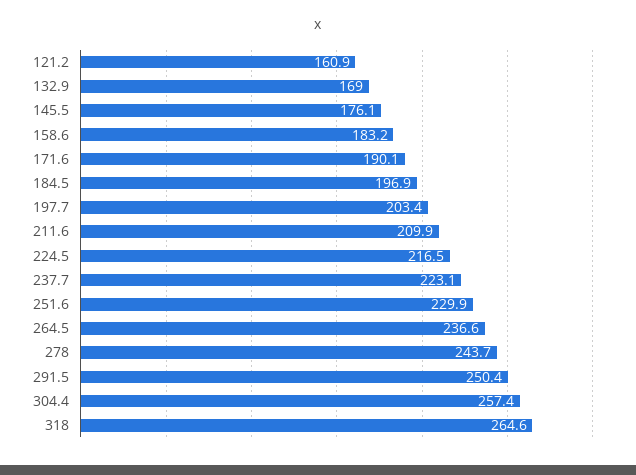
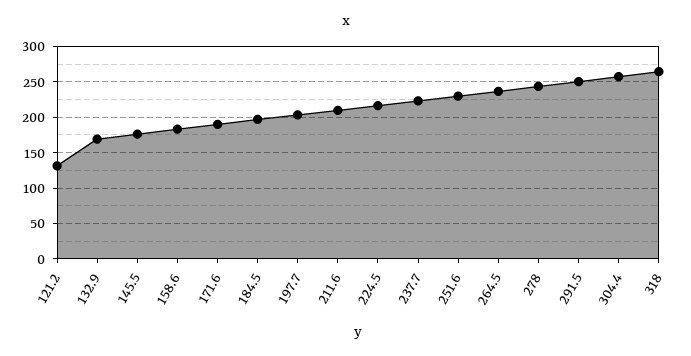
  {
-   "121.2": 160.9,
+   "121.2": 130,
    "132.9": 169,
    "145.5": 176.1,
    "158.6": 183.2,
    "171.6": 190.1,
    "184.5": 196.9,
    "197.7": 203.4,
    "211.6": 209.9,
    "224.5": 216.5,
    "237.7": 223.1,
    "251.6": 229.9,
    "264.5": 236.6,
    "278": 243.7,
    "291.5": 250.4,
    "304.4": 257.4,
    "318": 264.6
  }

